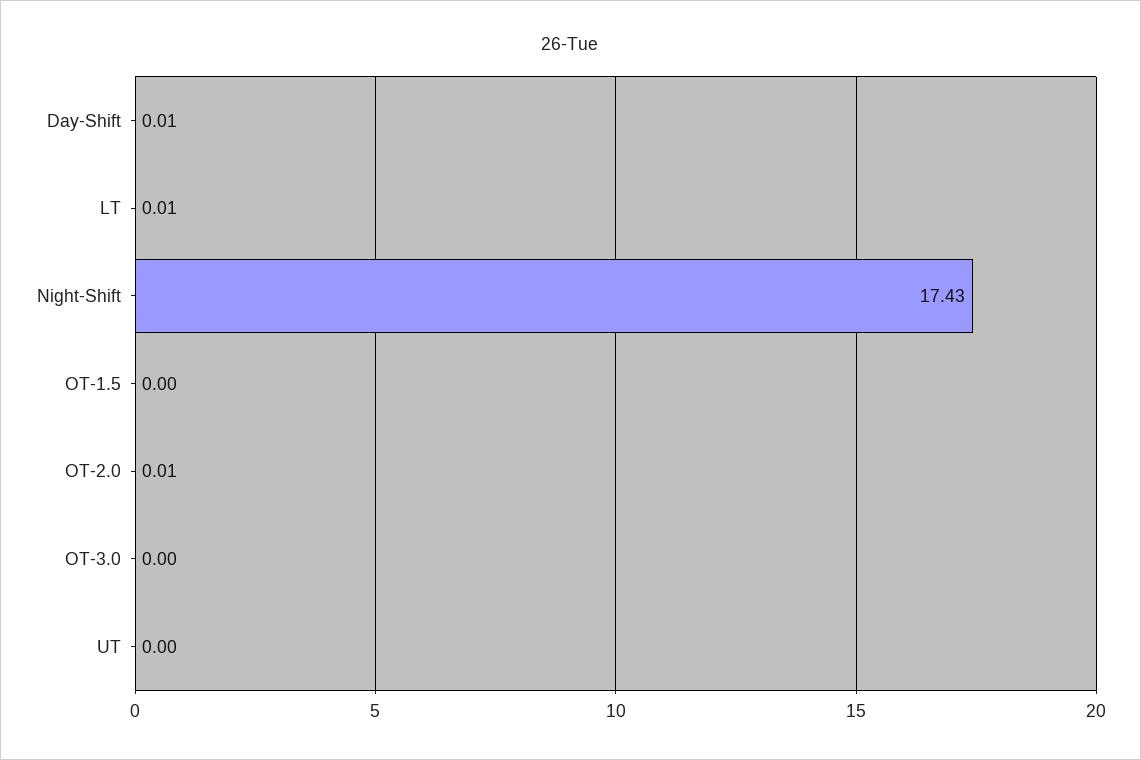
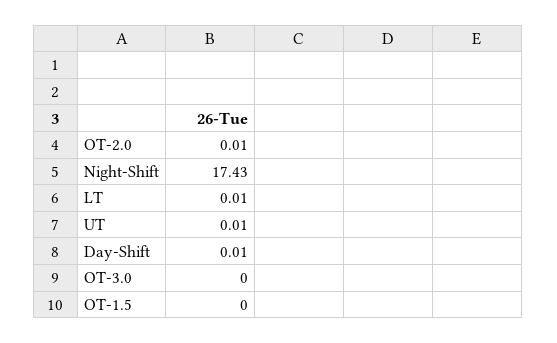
  {
    "Day-Shift": 0.01,
    "LT": 0.01,
    "Night-Shift": 17.43,
    "OT-1.5": 0,
    "OT-2.0": 0.01,
    "OT-3.0": 0,
-   "UT": 0
+   "UT": 0.01
  }

